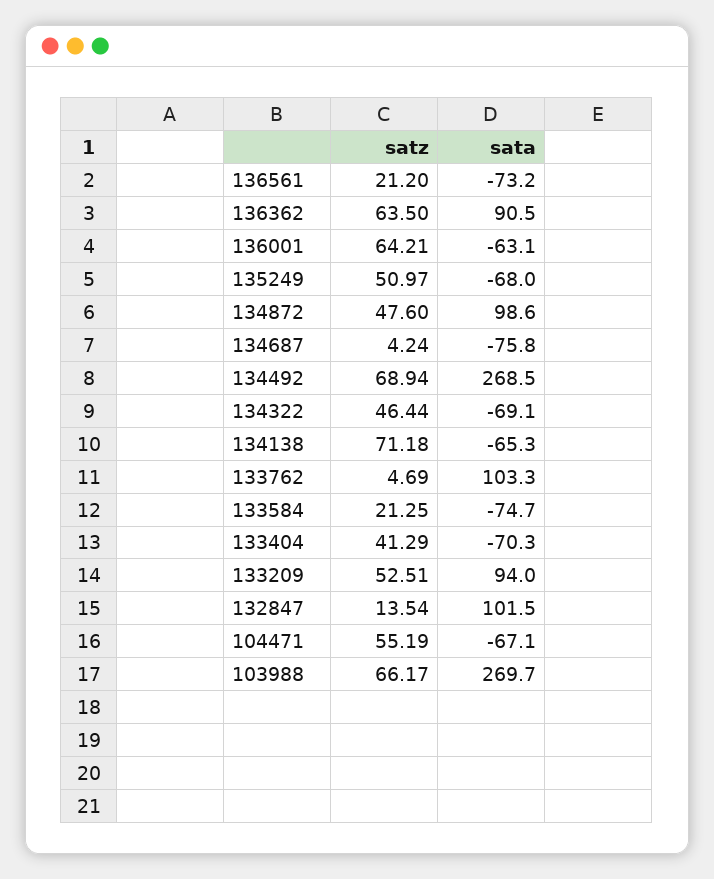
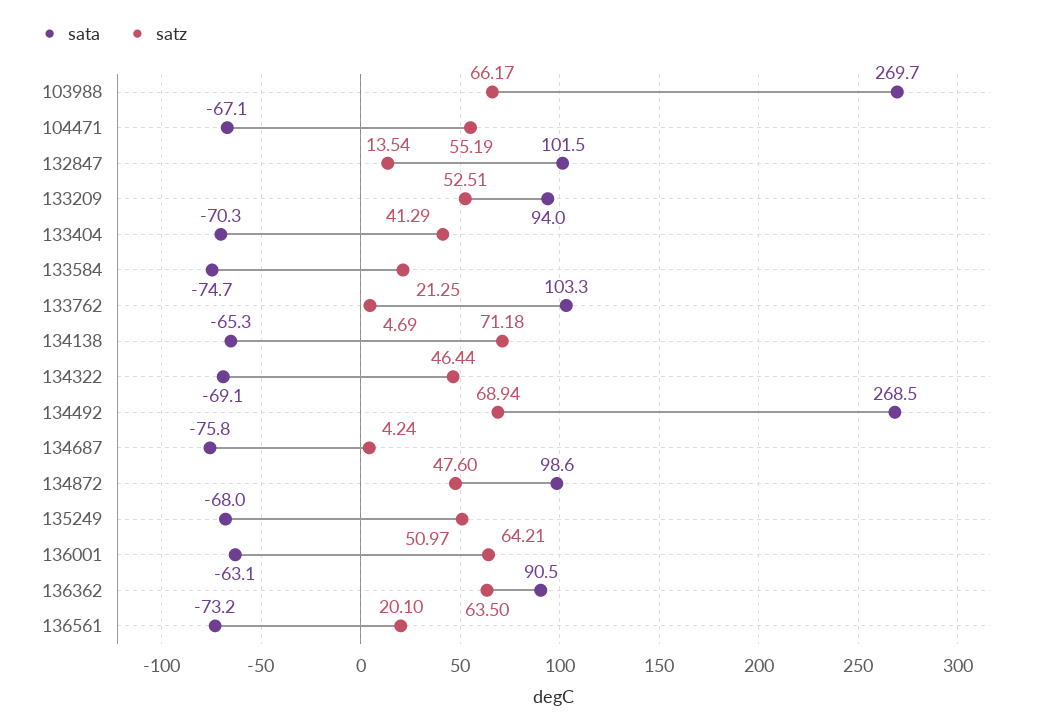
  {
    "satz": {
-     "136561": 21.2,
+     "136561": 20.1,
      "136362": 63.5,
      "136001": 64.21,
      "135249": 50.97,
      "134872": 47.6,
      "134687": 4.24,
      "134492": 68.94,
      "134322": 46.44,
      "134138": 71.18,
      "133762": 4.69,
      "133584": 21.25,
      "133404": 41.29,
      "133209": 52.51,
      "132847": 13.54,
      "104471": 55.19,
      "103988": 66.17
    },
    "sata": {
      "136561": -73.2,
      "136362": 90.5,
      "136001": -63.1,
      "135249": -68,
      "134872": 98.6,
      "134687": -75.8,
      "134492": 268.5,
      "134322": -69.1,
      "134138": -65.3,
      "133762": 103.3,
      "133584": -74.7,
      "133404": -70.3,
      "133209": 94,
      "132847": 101.5,
      "104471": -67.1,
      "103988": 269.7
    }
  }

